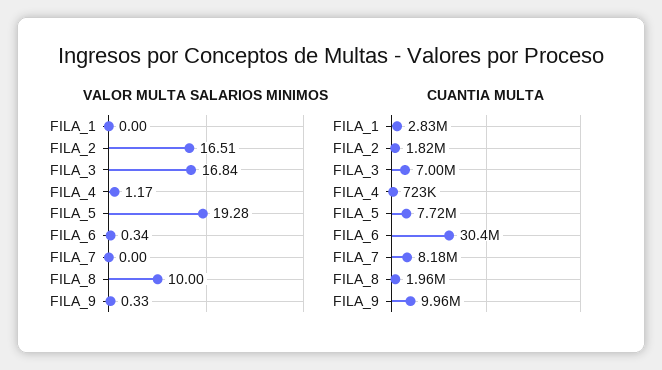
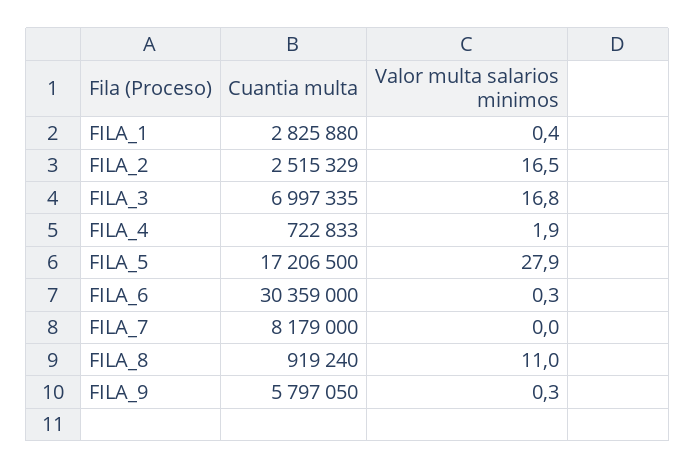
  {
    "VALOR MULTA SALARIOS MINIMOS": {
-     "FILA_1": 0,
+     "FILA_1": 0.4,
      "FILA_2": 16.51,
      "FILA_3": 16.84,
-     "FILA_4": 1.17,
+     "FILA_4": 1.9,
-     "FILA_5": 19.28,
+     "FILA_5": 27.9,
      "FILA_6": 0.34,
      "FILA_7": 0,
-     "FILA_8": 10,
+     "FILA_8": 11,
      "FILA_9": 0.33
    },
    "CUANTIA MULTA": {
      "FILA_1": 2825880,
-     "FILA_2": 1820000,
+     "FILA_2": 2515329,
      "FILA_3": 6997335,
      "FILA_4": 722833,
-     "FILA_5": 7720000,
+     "FILA_5": 17206500,
      "FILA_6": 30359000,
      "FILA_7": 8179000,
-     "FILA_8": 1960000,
+     "FILA_8": 919240,
-     "FILA_9": 9960000
+     "FILA_9": 5797050
    }
  }

